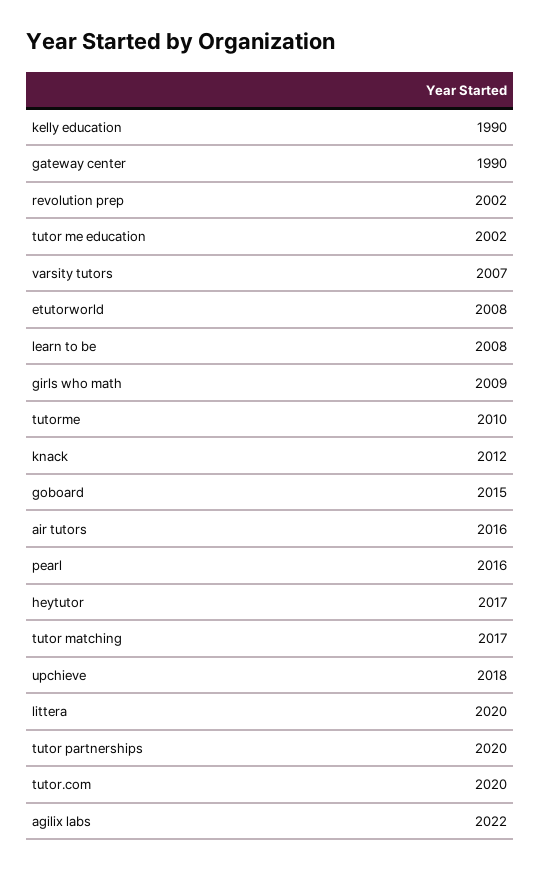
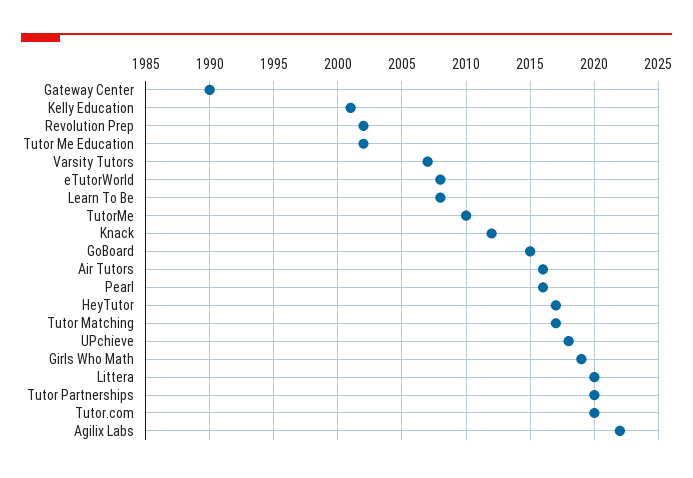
  {
-   "kelly education": 1990,
+   "kelly education": 2001,
    "gateway center": 1990,
    "revolution prep": 2002,
    "tutor me education": 2002,
    "varsity tutors": 2007,
    "etutorworld": 2008,
    "learn to be": 2008,
-   "girls who math": 2009,
+   "girls who math": 2019,
    "tutorme": 2010,
    "knack": 2012,
    "goboard": 2015,
    "air tutors": 2016,
    "pearl": 2016,
    "heytutor": 2017,
    "tutor matching": 2017,
    "upchieve": 2018,
    "littera": 2020,
    "tutor partnerships": 2020,
    "tutor.com": 2020,
    "agilix labs": 2022
  }

